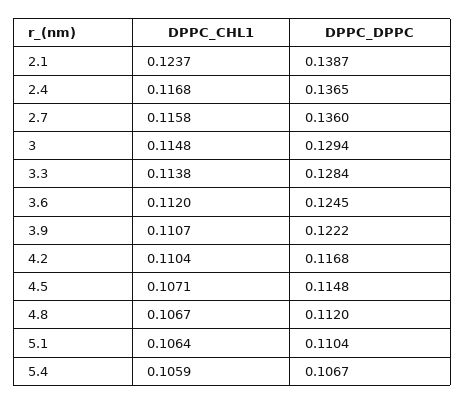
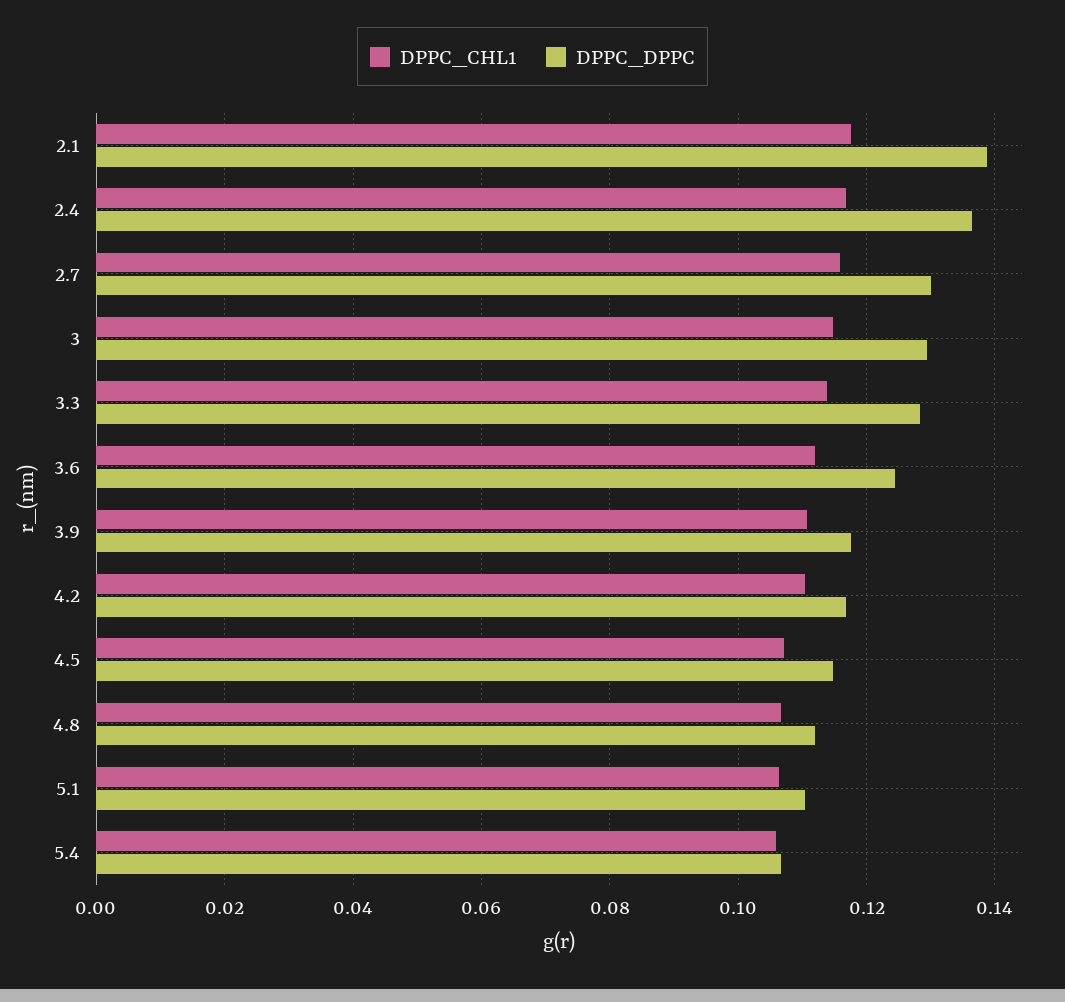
  {
    "DPPC_CHL1": {
-     "2.1": 0.1237,
+     "2.1": 0.118,
      "2.4": 0.1168,
      "2.7": 0.1158,
      "3": 0.1148,
      "3.3": 0.1138,
      "3.6": 0.112,
      "3.9": 0.1107,
      "4.2": 0.1104,
      "4.5": 0.1071,
      "4.8": 0.1067,
      "5.1": 0.1064,
      "5.4": 0.1059
    },
    "DPPC_DPPC": {
      "2.1": 0.1387,
      "2.4": 0.1365,
-     "2.7": 0.136,
+     "2.7": 0.13,
      "3": 0.1294,
      "3.3": 0.1284,
      "3.6": 0.1245,
-     "3.9": 0.1222,
+     "3.9": 0.118,
      "4.2": 0.1168,
      "4.5": 0.1148,
      "4.8": 0.112,
      "5.1": 0.1104,
      "5.4": 0.1067
    }
  }

